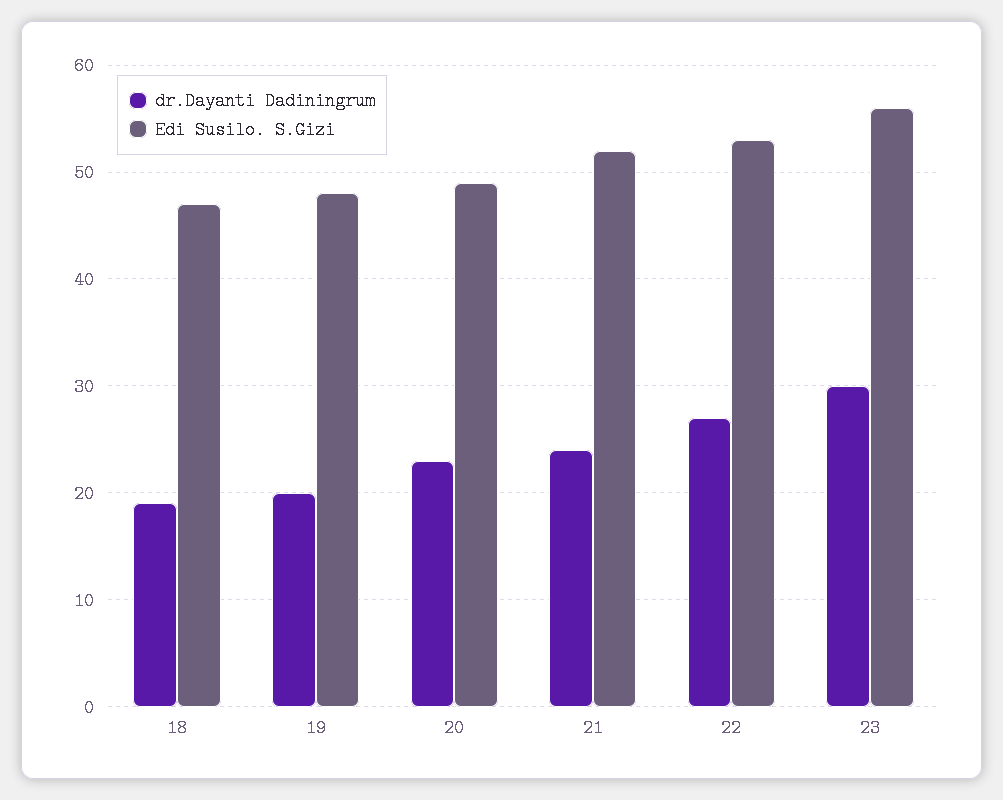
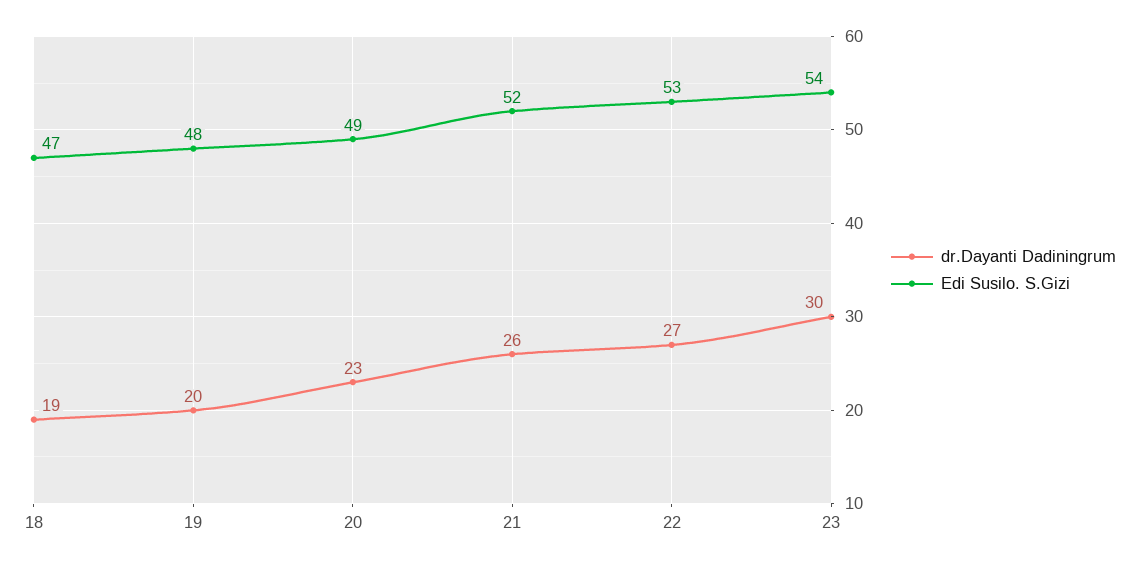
  {
    "dr.Dayanti Dadiningrum": {
      "18": 19,
      "19": 20,
      "20": 23,
-     "21": 24,
+     "21": 26,
      "22": 27,
      "23": 30
    },
    "Edi Susilo. S.Gizi": {
      "18": 47,
      "19": 48,
      "20": 49,
      "21": 52,
      "22": 53,
-     "23": 56
+     "23": 54
    }
  }

